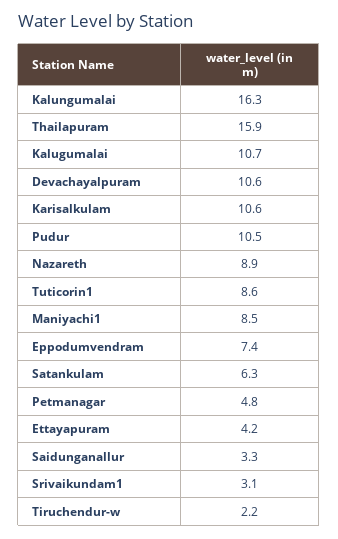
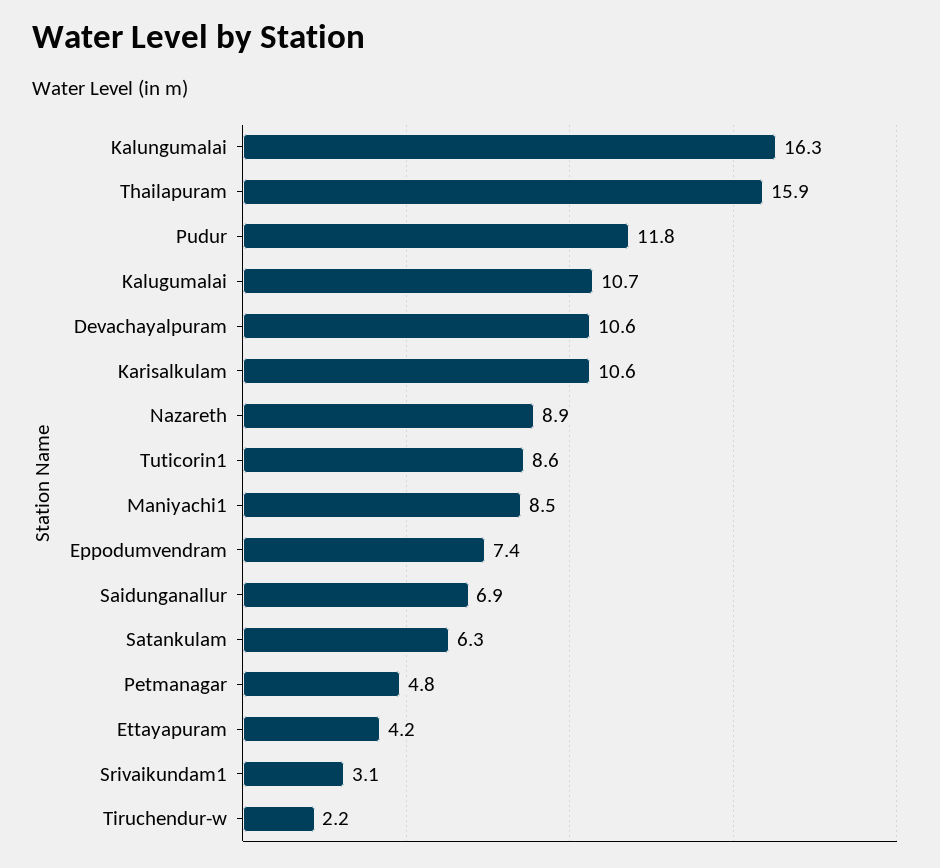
  {
    "Kalungumalai": 16.3,
    "Thailapuram": 15.9,
    "Kalugumalai": 10.7,
    "Devachayalpuram": 10.6,
    "Karisalkulam": 10.6,
-   "Pudur": 10.5,
+   "Pudur": 11.8,
    "Nazareth": 8.9,
    "Tuticorin1": 8.6,
    "Maniyachi1": 8.5,
    "Eppodumvendram": 7.4,
    "Satankulam": 6.3,
    "Petmanagar": 4.8,
    "Ettayapuram": 4.2,
-   "Saidunganallur": 3.3,
+   "Saidunganallur": 6.9,
    "Srivaikundam1": 3.1,
    "Tiruchendur-w": 2.2
  }

